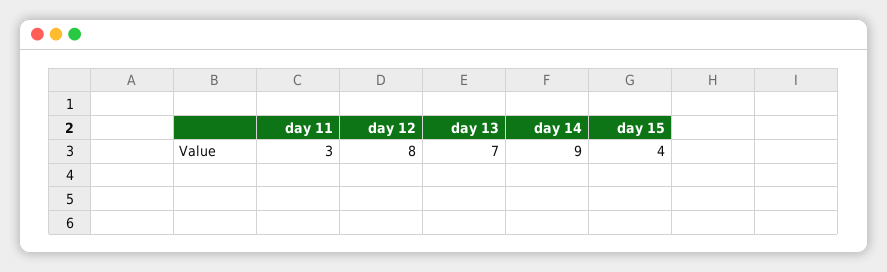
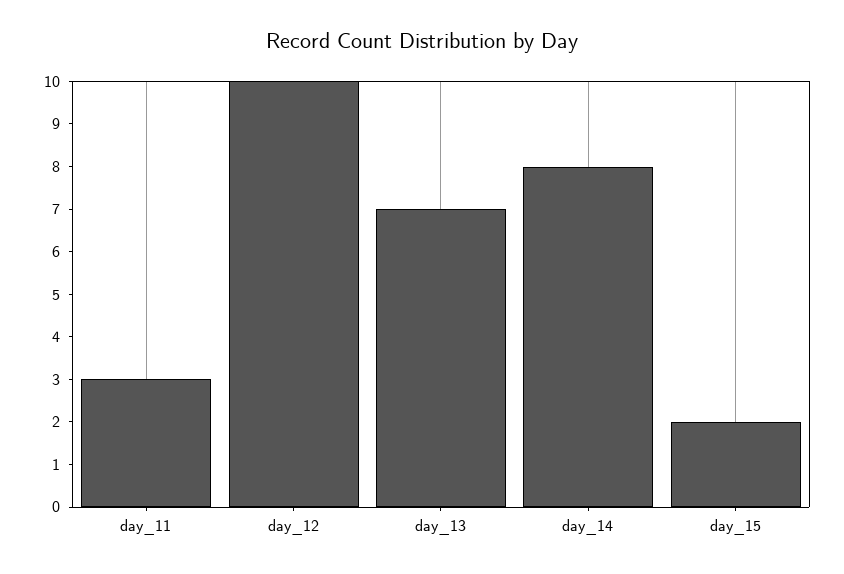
  {
    "day 11": 3,
-   "day 12": 8,
+   "day 12": 10,
    "day 13": 7,
-   "day 14": 9,
+   "day 14": 8,
-   "day 15": 4
+   "day 15": 2
  }

